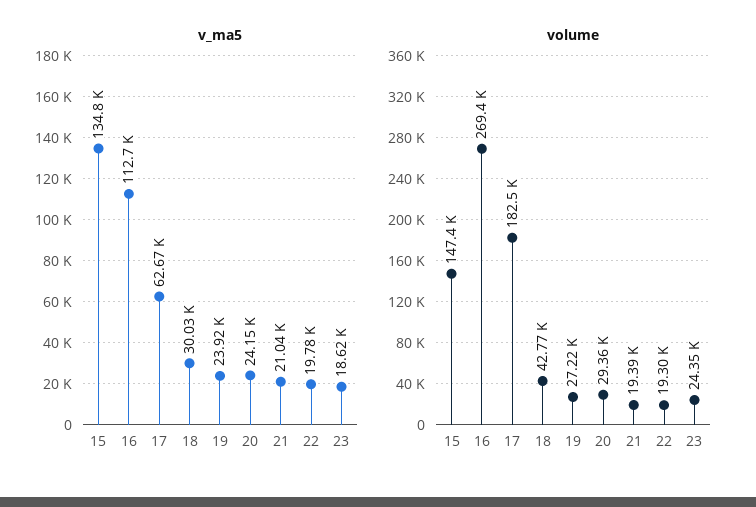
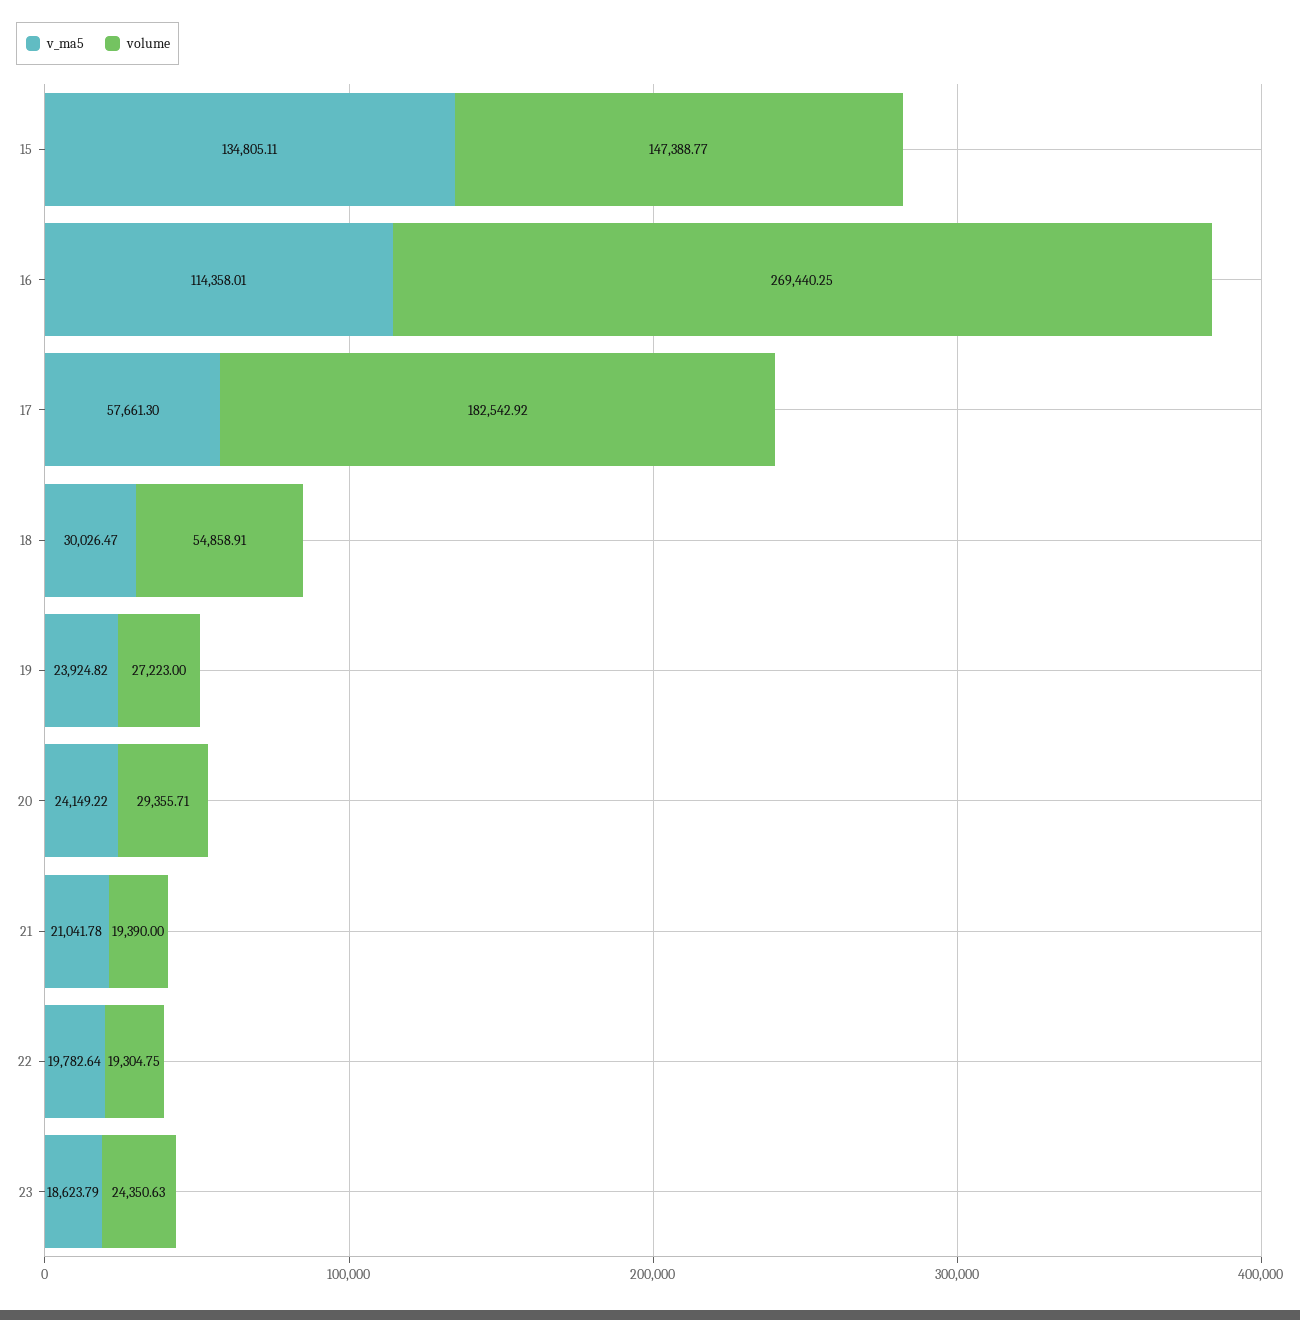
  {
    "v_ma5": {
      "15": 134805.11,
-     "16": 112700,
+     "16": 114358.01,
-     "17": 62670,
+     "17": 57661.3,
      "18": 30026.47,
      "19": 23924.82,
      "20": 24149.22,
      "21": 21041.78,
      "22": 19782.64,
      "23": 18623.79
    },
    "volume": {
      "15": 147388.77,
      "16": 269440.25,
      "17": 182542.92,
-     "18": 42770,
+     "18": 54858.91,
      "19": 27223,
      "20": 29355.71,
      "21": 19390,
      "22": 19304.75,
      "23": 24350.63
    }
  }

